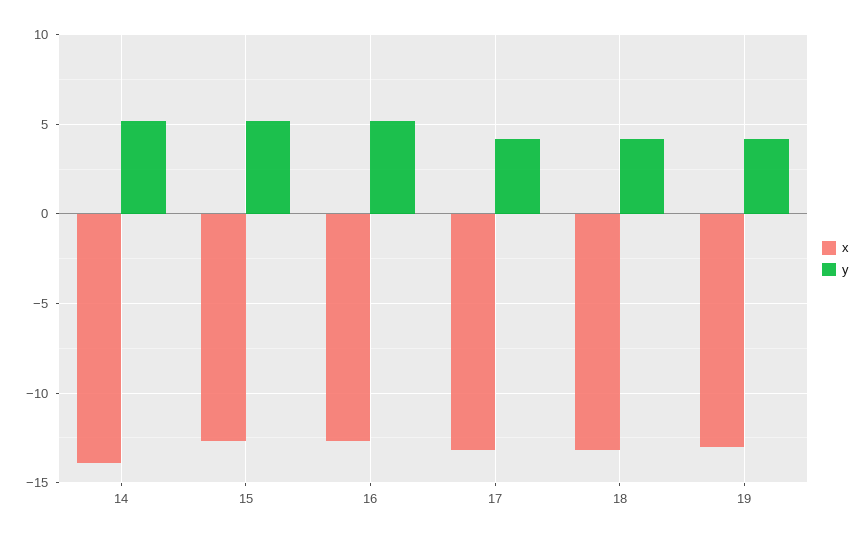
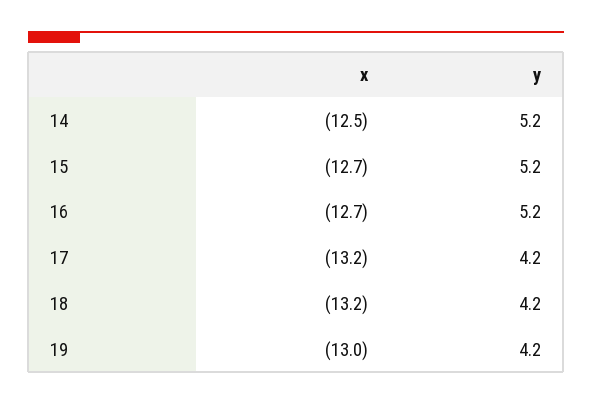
  {
    "x": {
-     "14": -14,
+     "14": -12.5,
      "15": -12.7,
      "16": -12.7,
      "17": -13.2,
      "18": -13.2,
      "19": -13
    },
    "y": {
      "14": 5.2,
      "15": 5.2,
      "16": 5.2,
      "17": 4.2,
      "18": 4.2,
      "19": 4.2
    }
  }

